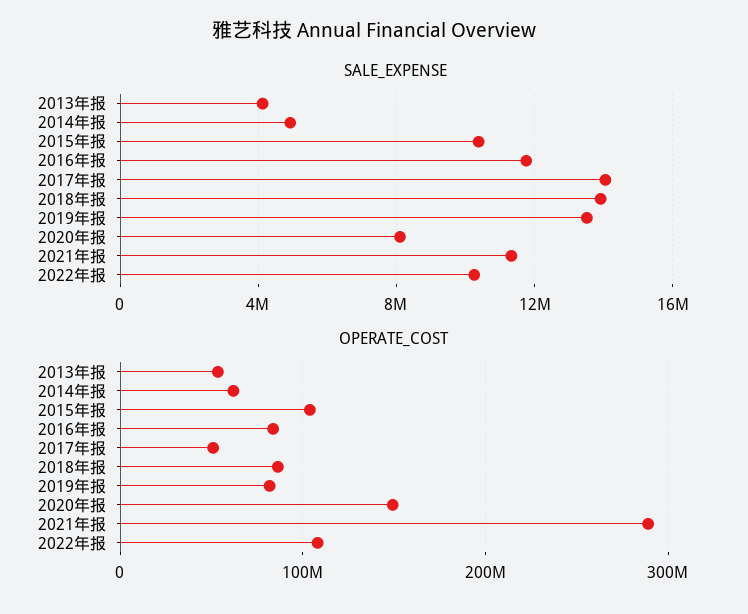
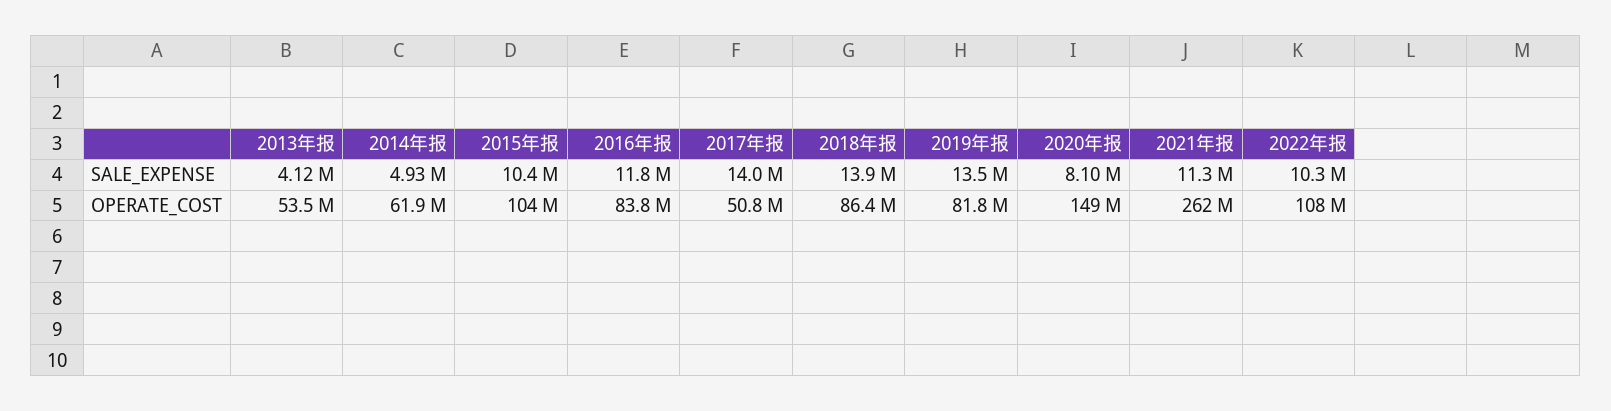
  {
    "SALE_EXPENSE": {
      "2013年报": 4120000,
      "2014年报": 4930000,
      "2015年报": 10400000,
      "2016年报": 11800000,
      "2017年报": 14000000,
      "2018年报": 13900000,
      "2019年报": 13500000,
      "2020年报": 8100000,
      "2021年报": 11300000,
      "2022年报": 10300000
    },
    "OPERATE_COST": {
      "2013年报": 53500000,
      "2014年报": 61900000,
      "2015年报": 104000000,
      "2016年报": 83800000,
      "2017年报": 50800000,
      "2018年报": 86400000,
      "2019年报": 81800000,
      "2020年报": 149000000,
-     "2021年报": 290000000,
+     "2021年报": 262000000,
      "2022年报": 108000000
    }
  }

